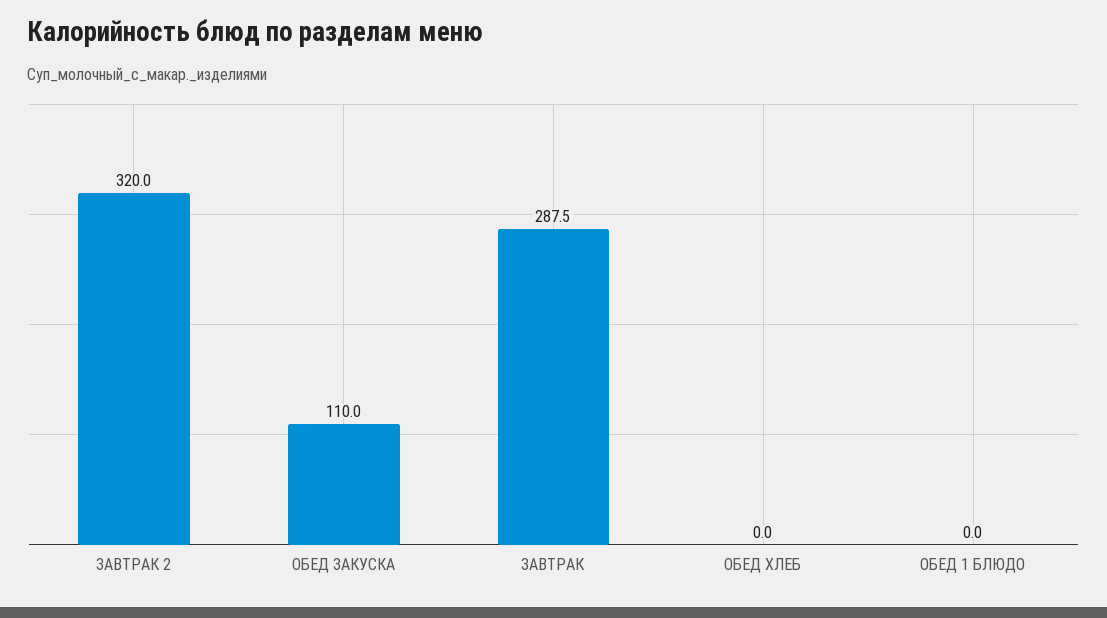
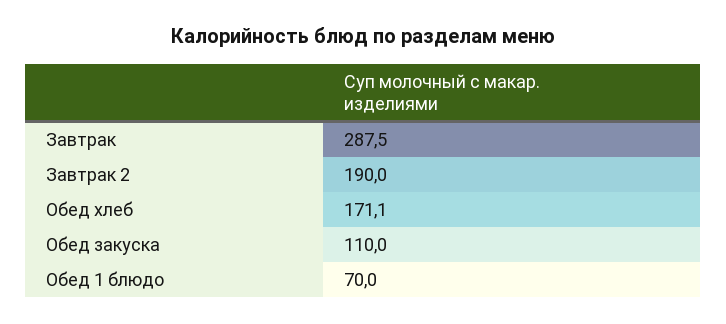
  {
-   "ЗАВТРАК 2": 320,
+   "ЗАВТРАК 2": 190,
    "ОБЕД ЗАКУСКА": 110,
    "ЗАВТРАК": 287.5,
-   "ОБЕД ХЛЕБ": 0,
+   "ОБЕД ХЛЕБ": 171.1,
-   "ОБЕД 1 БЛЮДО": 0
+   "ОБЕД 1 БЛЮДО": 70
  }

